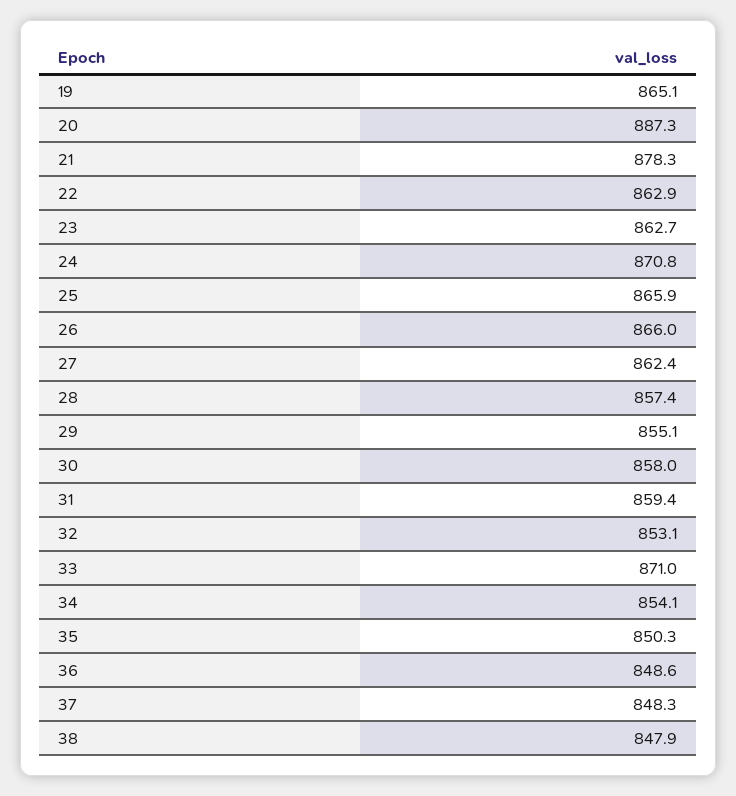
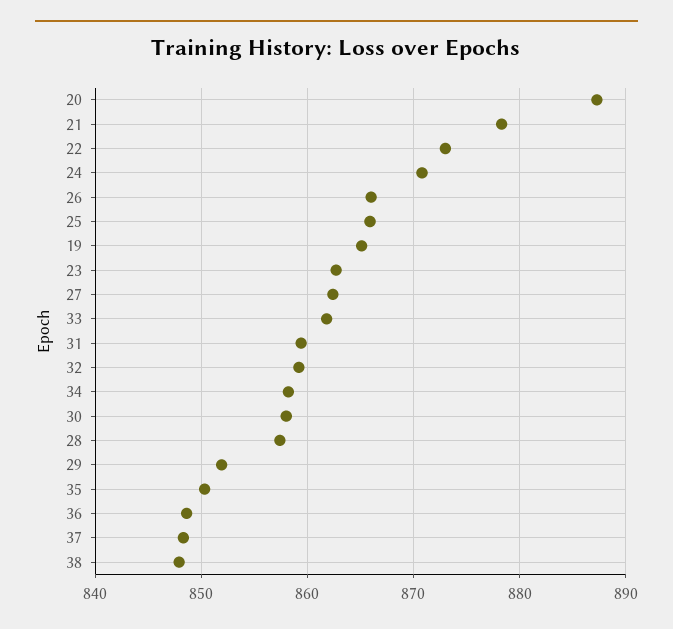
  {
    "19": 865.1,
    "20": 887.3,
    "21": 878.3,
-   "22": 862.9,
+   "22": 873,
    "23": 862.7,
    "24": 870.8,
    "25": 865.9,
    "26": 866,
    "27": 862.4,
    "28": 857.4,
-   "29": 855.1,
+   "29": 852,
    "30": 858,
    "31": 859.4,
-   "32": 853.1,
+   "32": 859,
-   "33": 871,
+   "33": 862,
-   "34": 854.1,
+   "34": 858,
    "35": 850.3,
    "36": 848.6,
    "37": 848.3,
    "38": 847.9
  }

